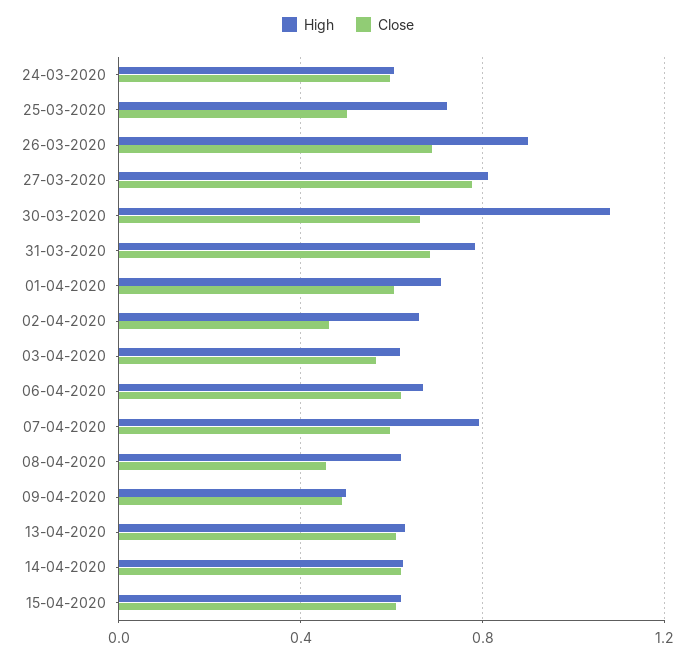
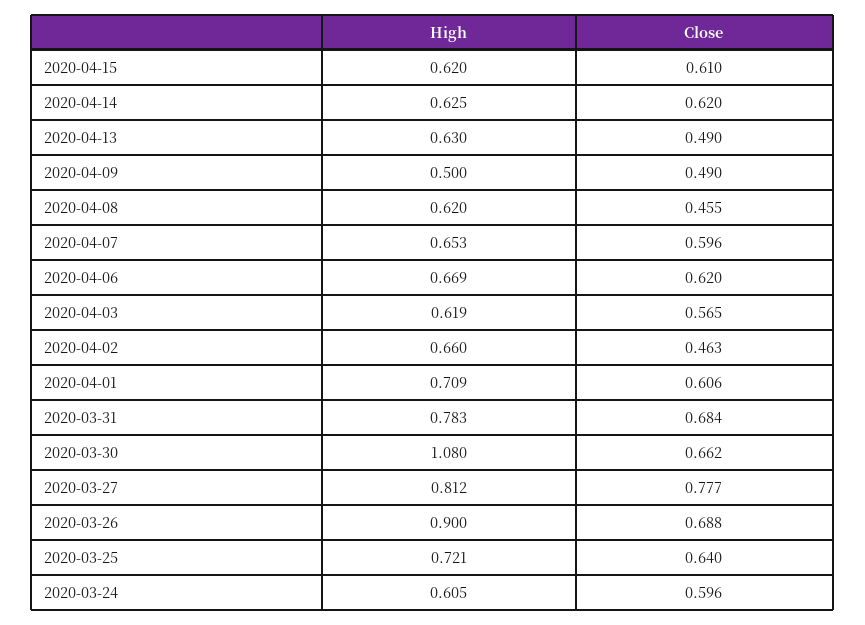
  {
    "High": {
      "24-03-2020": 0.605,
      "25-03-2020": 0.721,
      "26-03-2020": 0.9,
      "27-03-2020": 0.812,
      "30-03-2020": 1.08,
      "31-03-2020": 0.783,
      "01-04-2020": 0.709,
      "02-04-2020": 0.66,
      "03-04-2020": 0.619,
      "06-04-2020": 0.669,
-     "07-04-2020": 0.8,
+     "07-04-2020": 0.653,
      "08-04-2020": 0.62,
      "09-04-2020": 0.5,
      "13-04-2020": 0.63,
      "14-04-2020": 0.625,
      "15-04-2020": 0.62
    },
    "Close": {
      "24-03-2020": 0.596,
-     "25-03-2020": 0.5,
+     "25-03-2020": 0.64,
      "26-03-2020": 0.688,
      "27-03-2020": 0.777,
      "30-03-2020": 0.662,
      "31-03-2020": 0.684,
      "01-04-2020": 0.606,
      "02-04-2020": 0.463,
      "03-04-2020": 0.565,
      "06-04-2020": 0.62,
      "07-04-2020": 0.596,
      "08-04-2020": 0.455,
      "09-04-2020": 0.49,
-     "13-04-2020": 0.6,
+     "13-04-2020": 0.49,
      "14-04-2020": 0.62,
      "15-04-2020": 0.61
    }
  }

